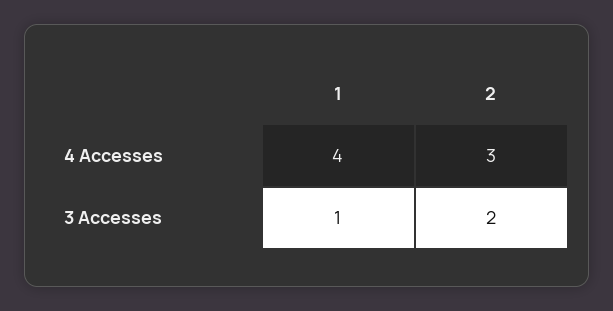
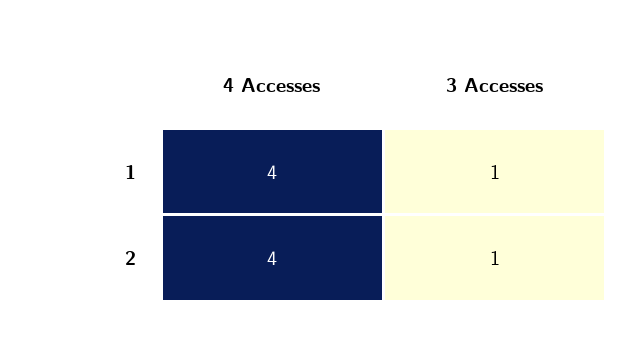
  {
    "1": {
      "4 Accesses": 4,
      "3 Accesses": 1
    },
    "2": {
-     "4 Accesses": 3,
+     "4 Accesses": 4,
-     "3 Accesses": 2
+     "3 Accesses": 1
    }
  }

